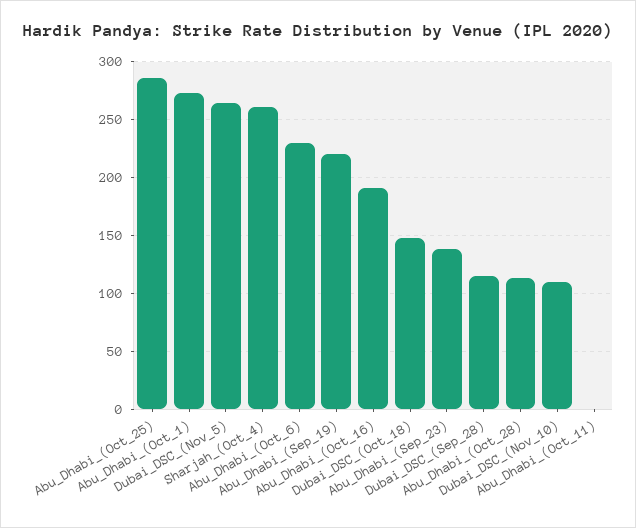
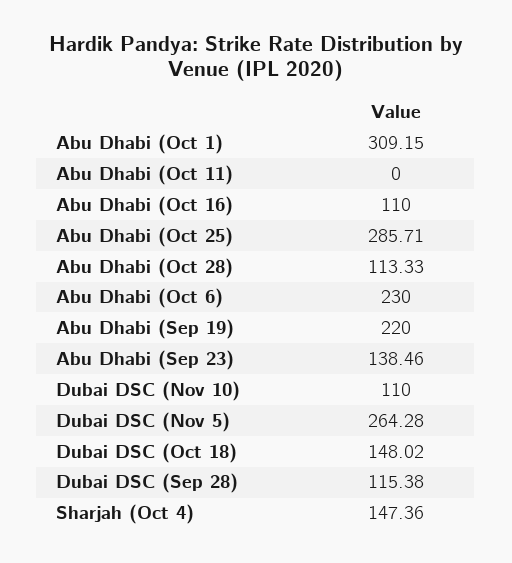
  {
    "Abu_Dhabi_(Oct_25)": 285.71,
-   "Abu_Dhabi_(Oct_1)": 270,
+   "Abu_Dhabi_(Oct_1)": 309.15,
    "Dubai_DSC_(Nov_5)": 264.28,
-   "Sharjah_(Oct_4)": 260,
+   "Sharjah_(Oct_4)": 147.36,
    "Abu_Dhabi_(Oct_6)": 230,
    "Abu_Dhabi_(Sep_19)": 220,
-   "Abu_Dhabi_(Oct_16)": 190,
+   "Abu_Dhabi_(Oct_16)": 110,
    "Dubai_DSC_(Oct_18)": 148.02,
    "Abu_Dhabi_(Sep_23)": 138.46,
    "Dubai_DSC_(Sep_28)": 115.38,
    "Abu_Dhabi_(Oct_28)": 113.33,
    "Dubai_DSC_(Nov_10)": 110,
    "Abu_Dhabi_(Oct_11)": 0
  }

